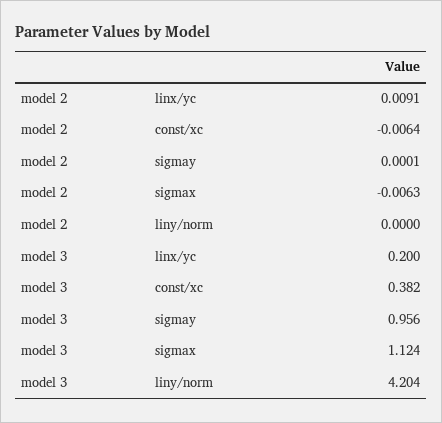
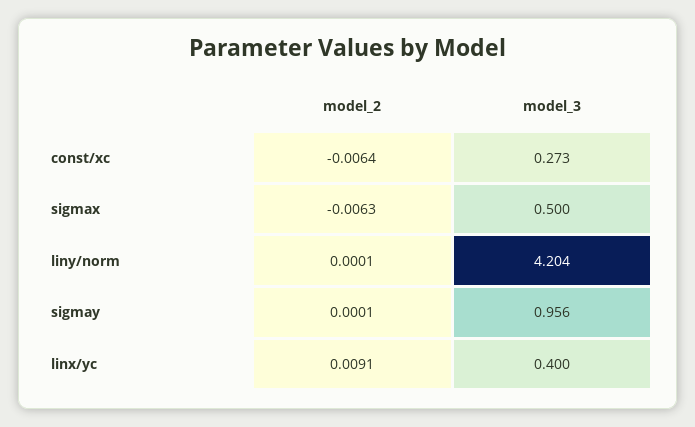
  {
    "model 2": {
      "linx/yc": 0.0091,
      "const/xc": -0.0064,
      "sigmay": 0.0001,
      "sigmax": -0.0063,
-     "liny/norm": 0
+     "liny/norm": 0.0001
    },
    "model 3": {
-     "linx/yc": 0.2,
+     "linx/yc": 0.4,
-     "const/xc": 0.382,
+     "const/xc": 0.273,
      "sigmay": 0.956,
-     "sigmax": 1.124,
+     "sigmax": 0.5,
      "liny/norm": 4.204
    }
  }

